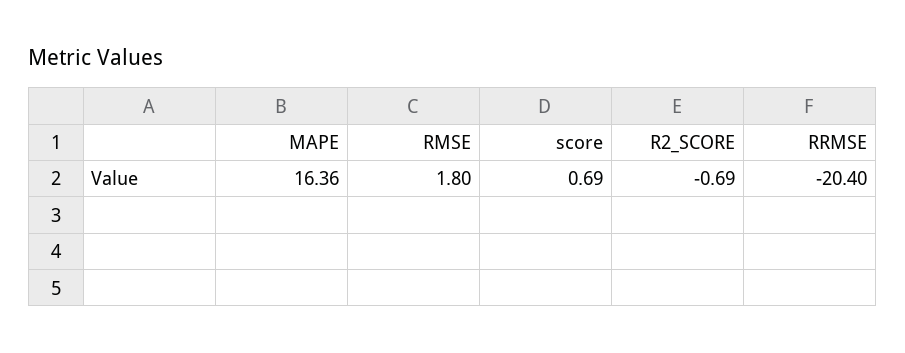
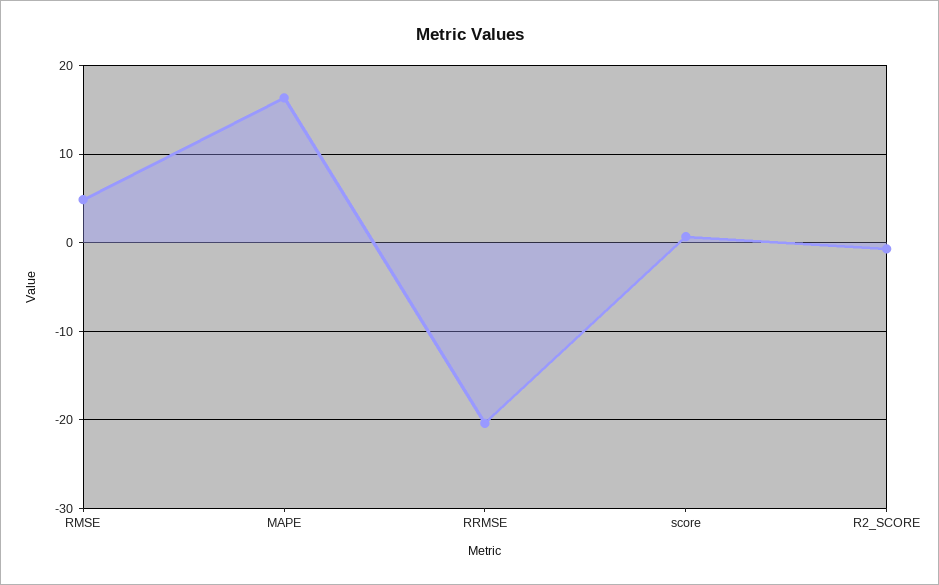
  {
    "MAPE": 16.36,
-   "RMSE": 1.8,
+   "RMSE": 5,
    "score": 0.69,
    "R2_SCORE": -0.69,
    "RRMSE": -20.4
  }

